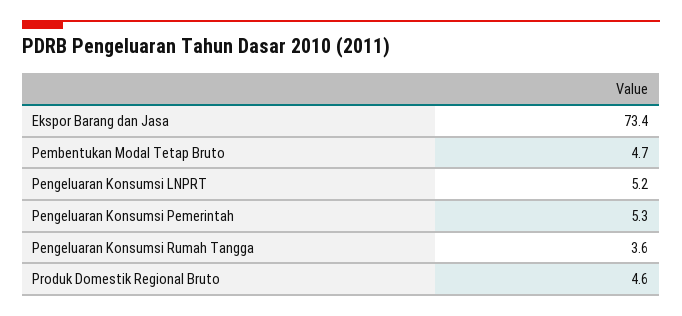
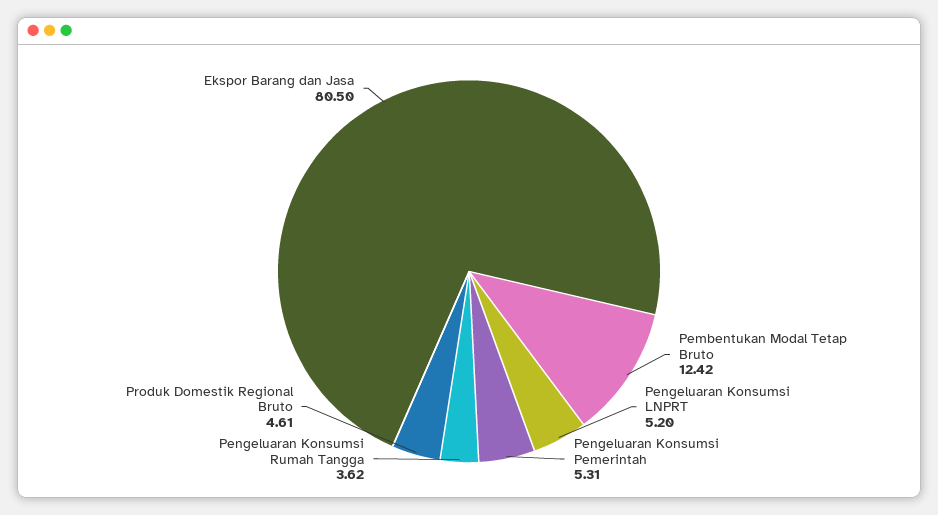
  {
-   "Ekspor Barang dan Jasa": 73.4,
+   "Ekspor Barang dan Jasa": 80.5,
-   "Pembentukan Modal Tetap Bruto": 4.7,
+   "Pembentukan Modal Tetap Bruto": 12.42,
    "Pengeluaran Konsumsi LNPRT": 5.2,
    "Pengeluaran Konsumsi Pemerintah": 5.31,
    "Pengeluaran Konsumsi Rumah Tangga": 3.62,
    "Produk Domestik Regional Bruto": 4.61
  }

